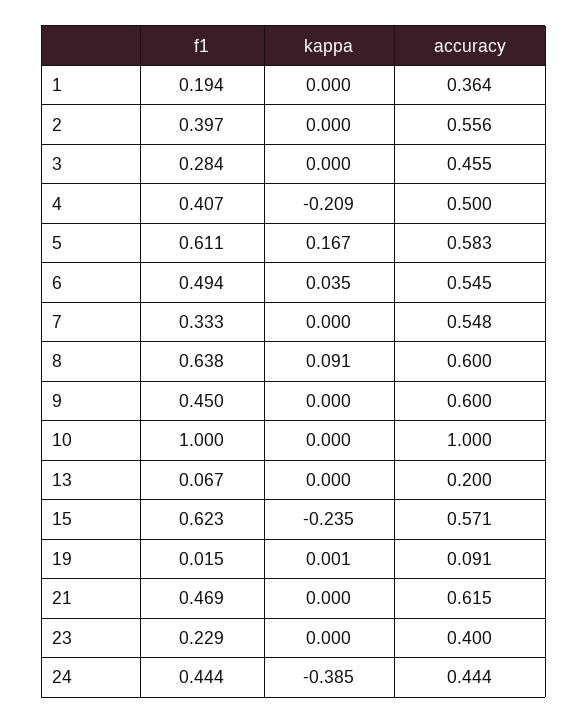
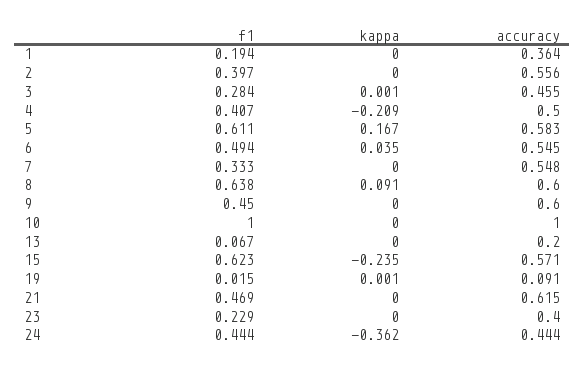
  {
    "f1": {
      "1": 0.194,
      "2": 0.397,
      "3": 0.284,
      "4": 0.407,
      "5": 0.611,
      "6": 0.494,
      "7": 0.333,
      "8": 0.638,
      "9": 0.45,
      "10": 1,
      "13": 0.067,
      "15": 0.623,
      "19": 0.015,
      "21": 0.469,
      "23": 0.229,
      "24": 0.444
    },
    "kappa": {
      "1": 0,
      "2": 0,
-     "3": 0,
+     "3": 0.001,
      "4": -0.209,
      "5": 0.167,
      "6": 0.035,
      "7": 0,
      "8": 0.091,
      "9": 0,
      "10": 0,
      "13": 0,
      "15": -0.235,
      "19": 0.001,
      "21": 0,
      "23": 0,
-     "24": -0.385
+     "24": -0.362
    },
    "accuracy": {
      "1": 0.364,
      "2": 0.556,
      "3": 0.455,
      "4": 0.5,
      "5": 0.583,
      "6": 0.545,
      "7": 0.548,
      "8": 0.6,
      "9": 0.6,
      "10": 1,
      "13": 0.2,
      "15": 0.571,
      "19": 0.091,
      "21": 0.615,
      "23": 0.4,
      "24": 0.444
    }
  }

